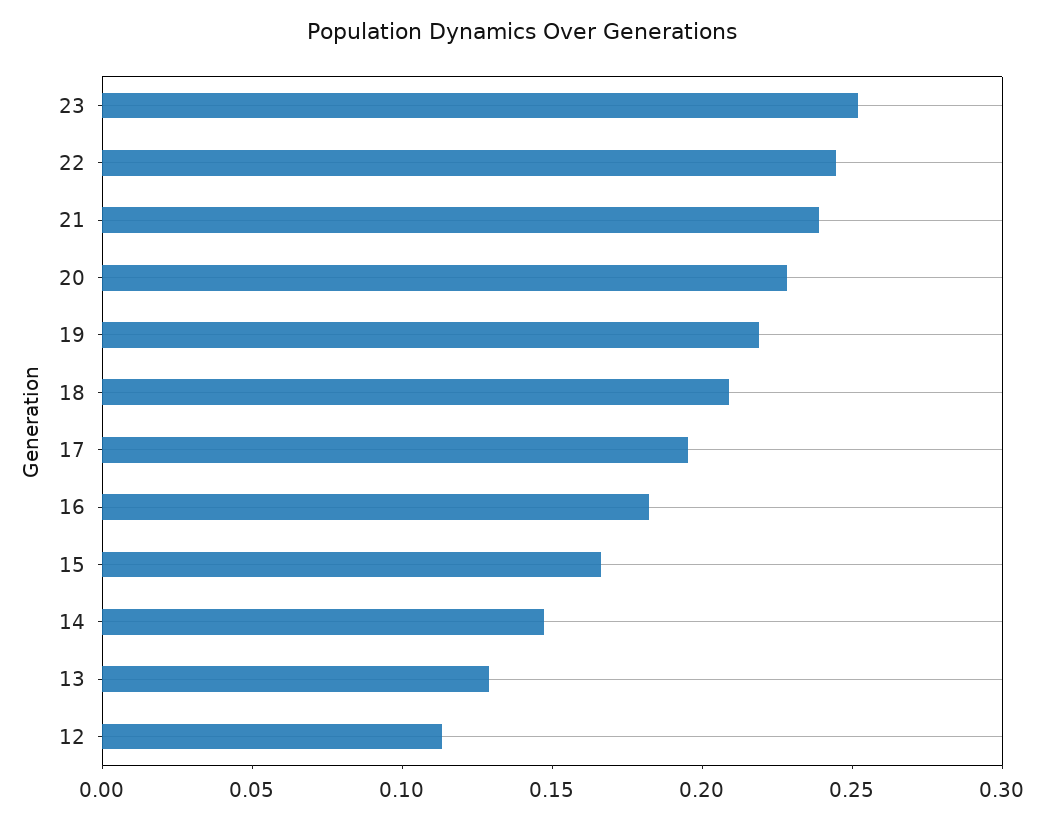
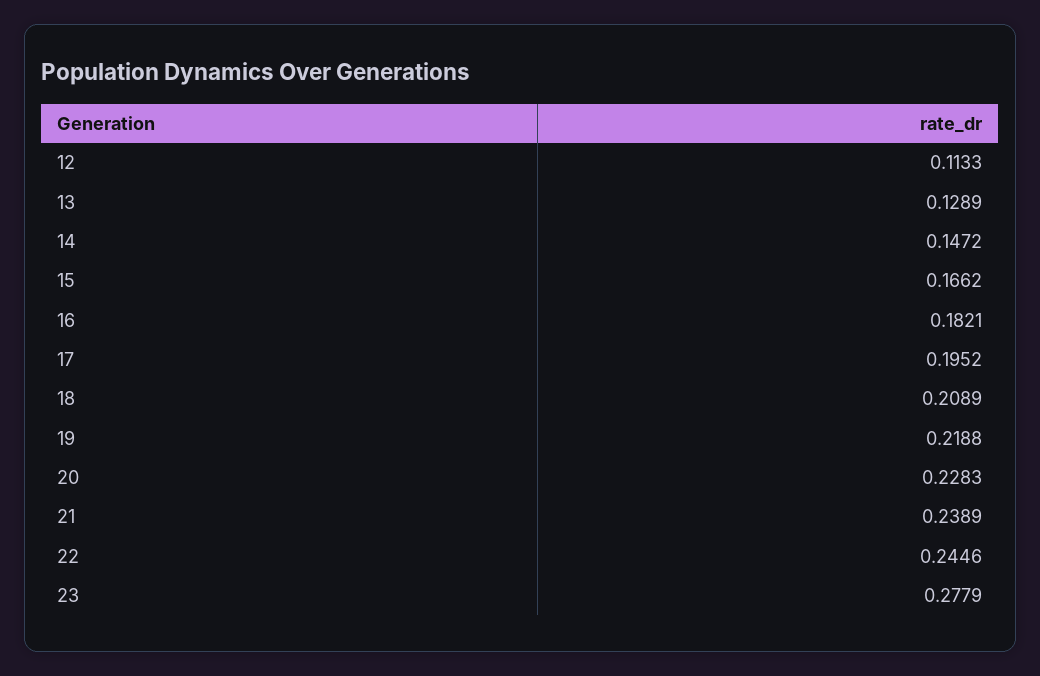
  {
-   "23": 0.25,
+   "23": 0.2779,
    "22": 0.2446,
    "21": 0.2389,
    "20": 0.2283,
    "19": 0.2188,
    "18": 0.2089,
    "17": 0.1952,
    "16": 0.1821,
    "15": 0.1662,
    "14": 0.1472,
    "13": 0.1289,
    "12": 0.1133
  }

